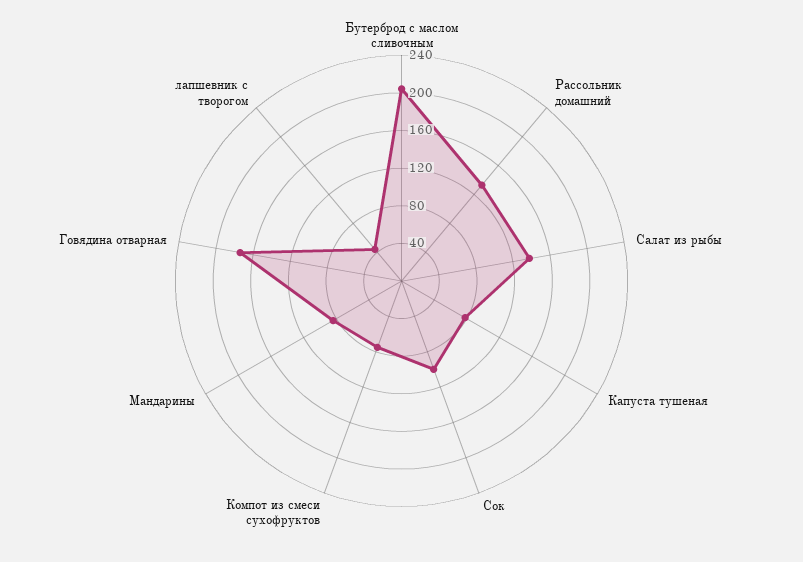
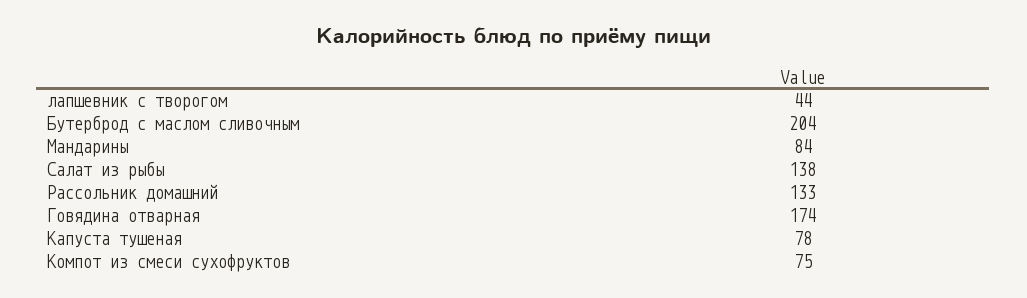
  {
    "Бутерброд с маслом сливочным": 204,
    "Рассольник домашний": 133,
    "Салат из рыбы": 138,
    "Капуста тушеная": 78,
-   "Сок": 100,
    "Компот из смеси сухофруктов": 75,
    "Мандарины": 84,
    "Говядина отварная": 174,
    "лапшевник с творогом": 44
  }

